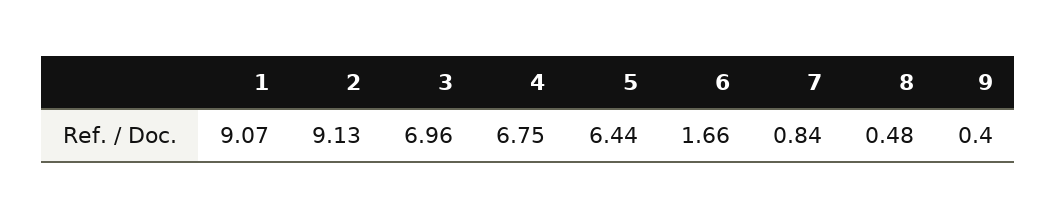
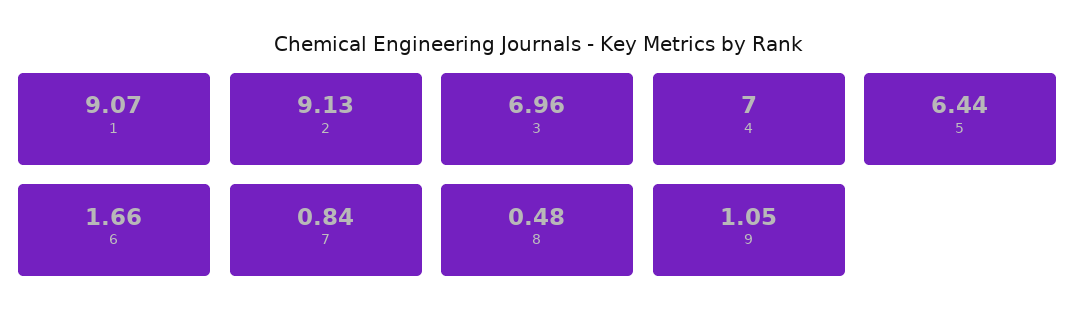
  {
    "1": 9.07,
    "2": 9.13,
    "3": 6.96,
-   "4": 6.75,
+   "4": 7,
    "5": 6.44,
    "6": 1.66,
    "7": 0.84,
    "8": 0.48,
-   "9": 0.4
+   "9": 1.05
  }

